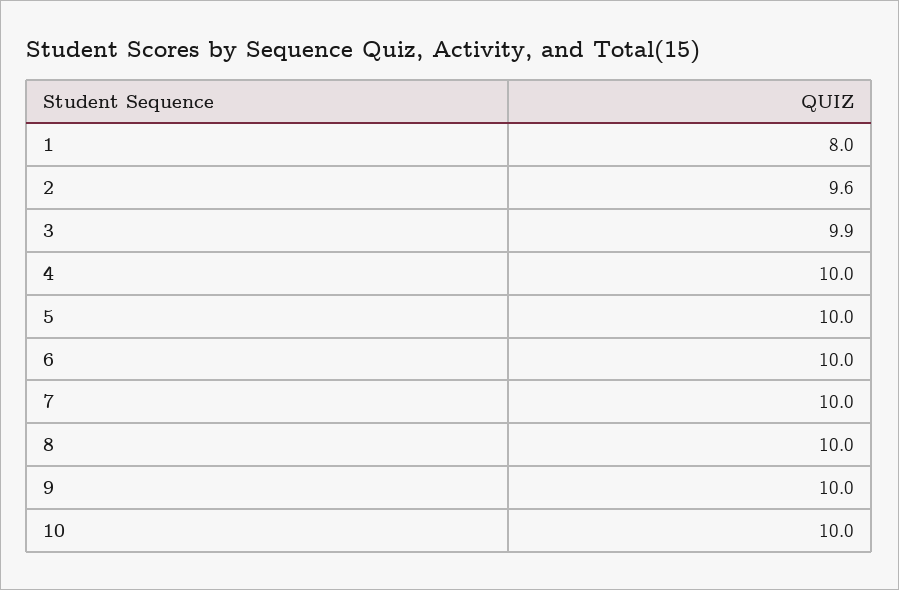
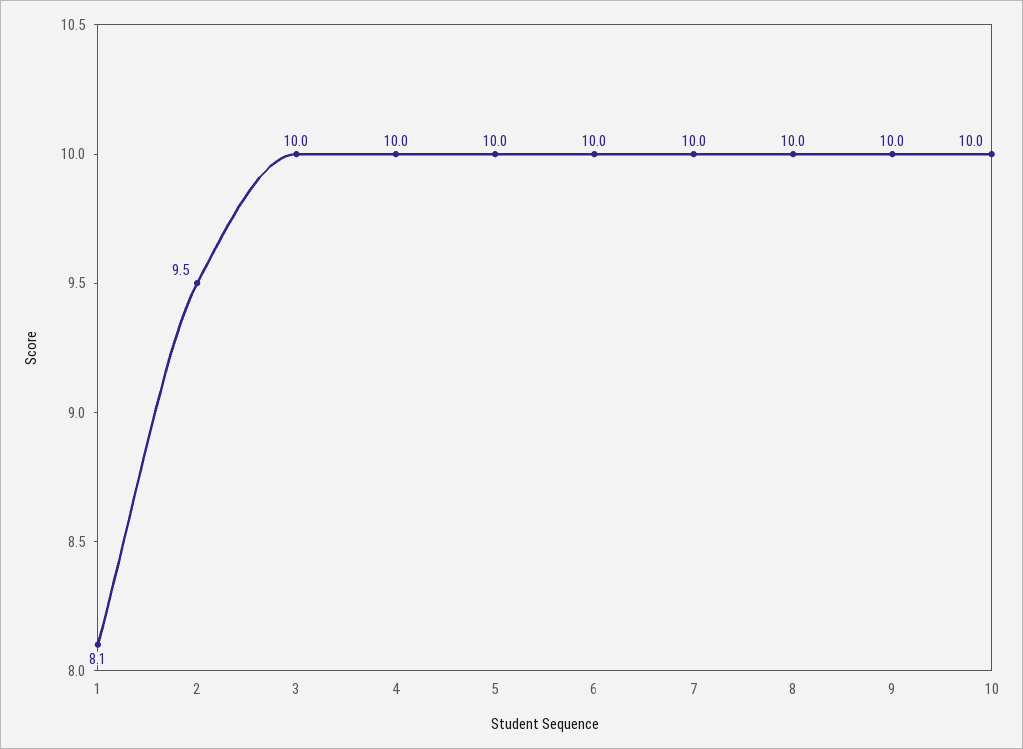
  {
-   "1": 8,
+   "1": 8.1,
-   "2": 9.6,
+   "2": 9.5,
-   "3": 9.9,
+   "3": 10,
    "4": 10,
    "5": 10,
    "6": 10,
    "7": 10,
    "8": 10,
    "9": 10,
    "10": 10
  }

